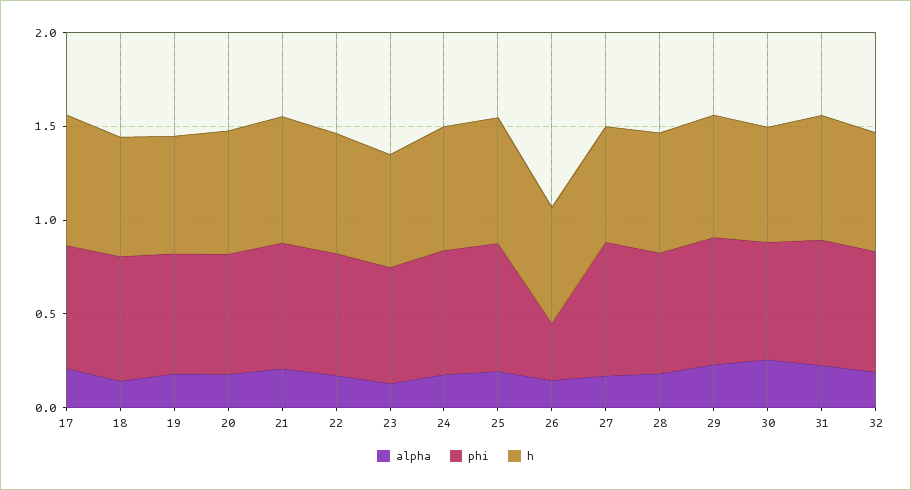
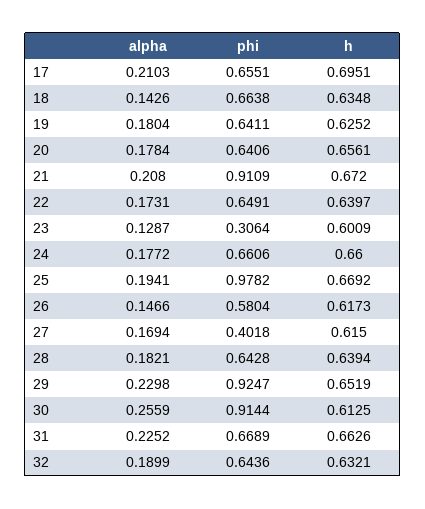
  {
    "alpha": {
      "17": 0.2103,
      "18": 0.1426,
      "19": 0.1804,
      "20": 0.1784,
      "21": 0.208,
      "22": 0.1731,
      "23": 0.1287,
      "24": 0.1772,
      "25": 0.1941,
      "26": 0.1466,
      "27": 0.1694,
      "28": 0.1821,
      "29": 0.2298,
      "30": 0.2559,
      "31": 0.2252,
      "32": 0.1899
    },
    "phi": {
      "17": 0.6551,
      "18": 0.6638,
      "19": 0.6411,
      "20": 0.6406,
-     "21": 0.7,
+     "21": 0.9109,
      "22": 0.6491,
-     "23": 0.6,
+     "23": 0.3064,
      "24": 0.6606,
-     "25": 0.7,
+     "25": 0.9782,
-     "26": 0.3,
+     "26": 0.5804,
-     "27": 0.7,
+     "27": 0.4018,
      "28": 0.6428,
-     "29": 0.7,
+     "29": 0.9247,
-     "30": 0.6,
+     "30": 0.9144,
      "31": 0.6689,
      "32": 0.6436
    },
    "h": {
      "17": 0.6951,
      "18": 0.6348,
      "19": 0.6252,
      "20": 0.6561,
      "21": 0.672,
      "22": 0.6397,
      "23": 0.6009,
      "24": 0.66,
      "25": 0.6692,
      "26": 0.6173,
      "27": 0.615,
      "28": 0.6394,
      "29": 0.6519,
      "30": 0.6125,
      "31": 0.6626,
      "32": 0.6321
    }
  }

